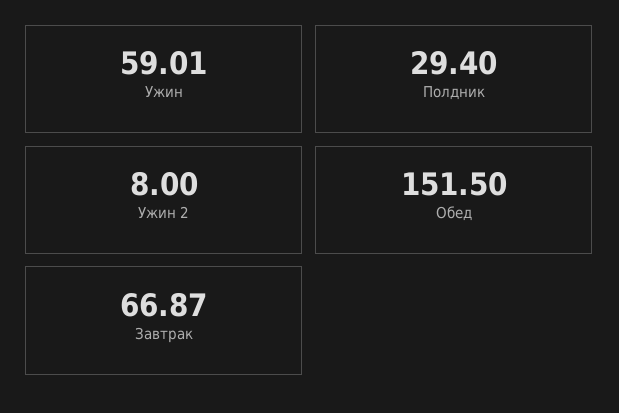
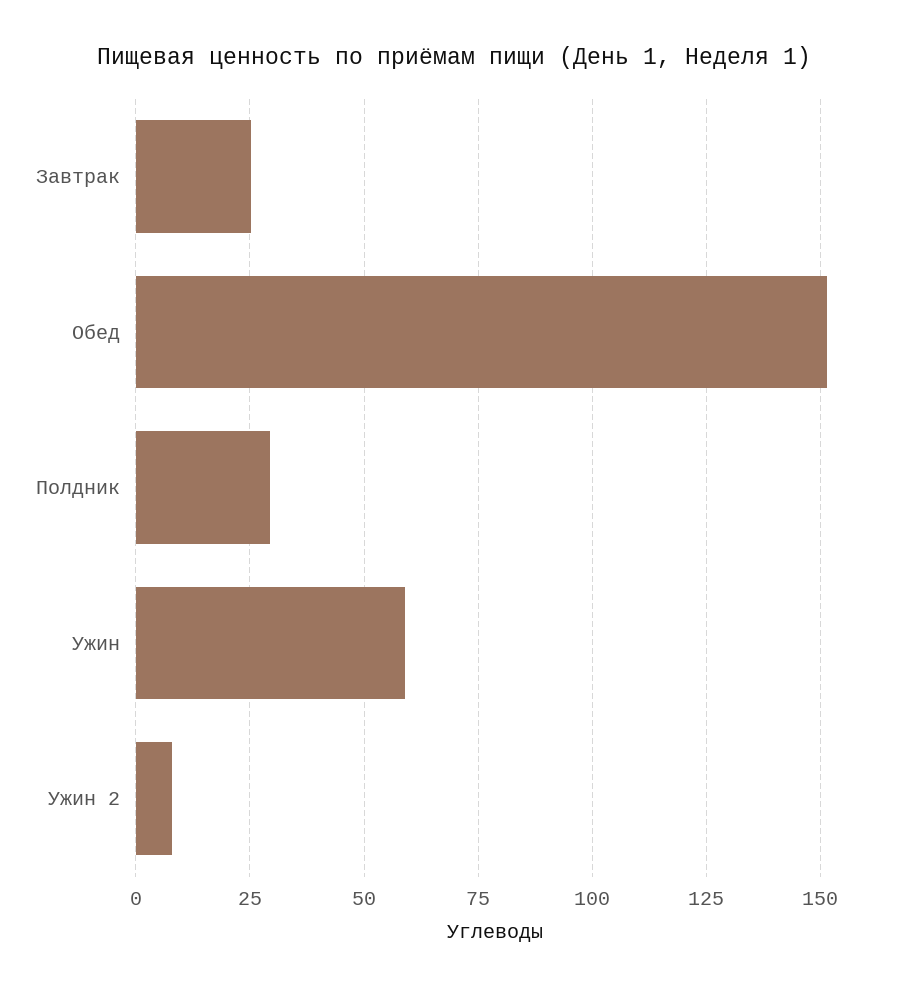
  {
    "Ужин": 59.01,
    "Полдник": 29.4,
    "Ужин 2": 8,
    "Обед": 151.5,
-   "Завтрак": 66.87
+   "Завтрак": 25
  }

